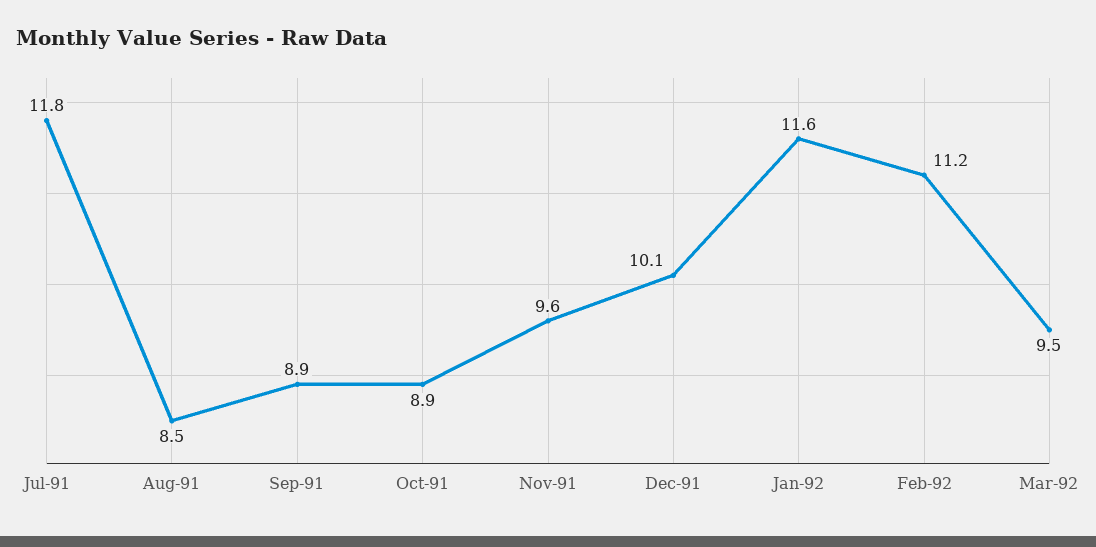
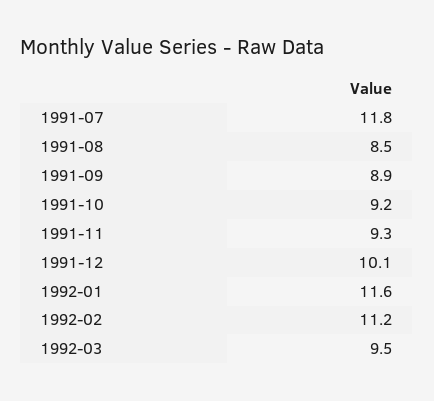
  {
    "Jul-91": 11.8,
    "Aug-91": 8.5,
    "Sep-91": 8.9,
-   "Oct-91": 8.9,
+   "Oct-91": 9.2,
-   "Nov-91": 9.6,
+   "Nov-91": 9.3,
    "Dec-91": 10.1,
    "Jan-92": 11.6,
    "Feb-92": 11.2,
    "Mar-92": 9.5
  }

